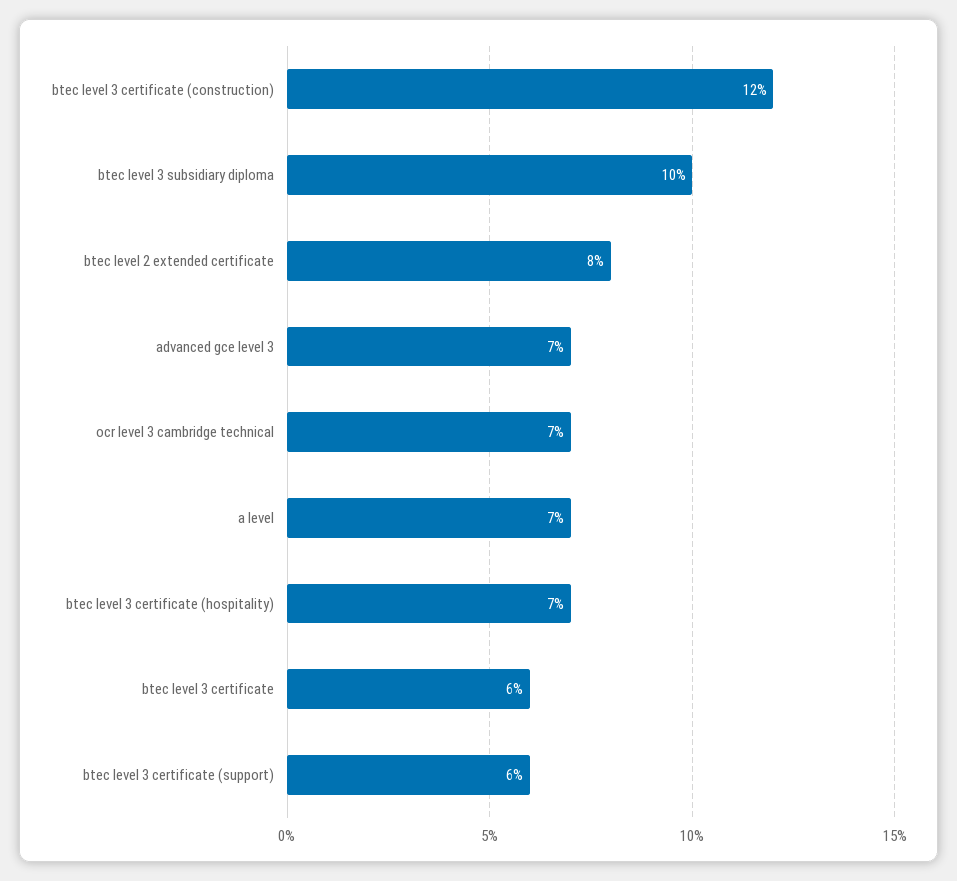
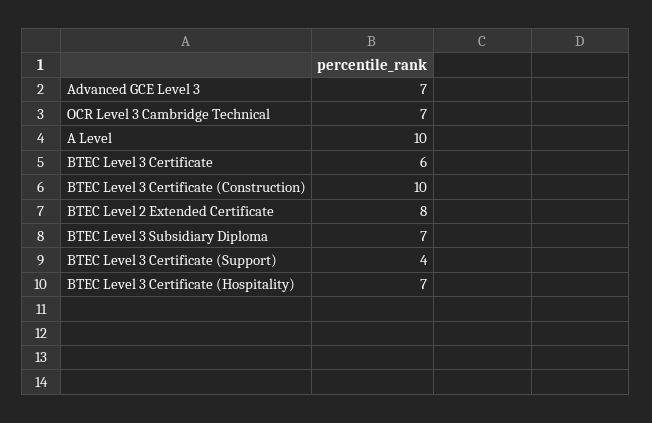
  {
-   "btec level 3 certificate (construction)": 12,
+   "btec level 3 certificate (construction)": 10,
-   "btec level 3 subsidiary diploma": 10,
+   "btec level 3 subsidiary diploma": 7,
    "btec level 2 extended certificate": 8,
    "advanced gce level 3": 7,
    "ocr level 3 cambridge technical": 7,
-   "a level": 7,
+   "a level": 10,
    "btec level 3 certificate (hospitality)": 7,
    "btec level 3 certificate": 6,
-   "btec level 3 certificate (support)": 6
+   "btec level 3 certificate (support)": 4
  }

